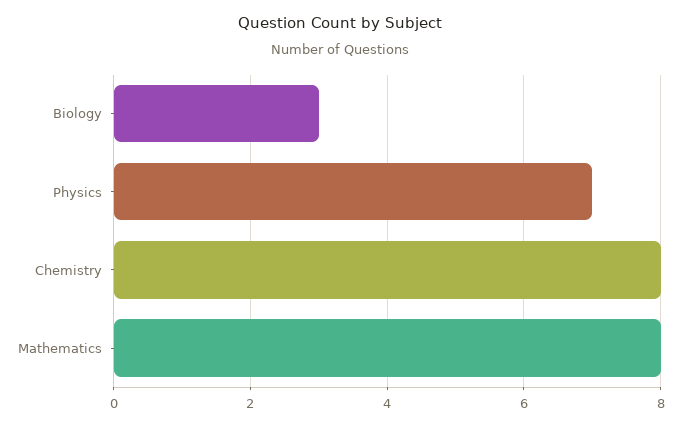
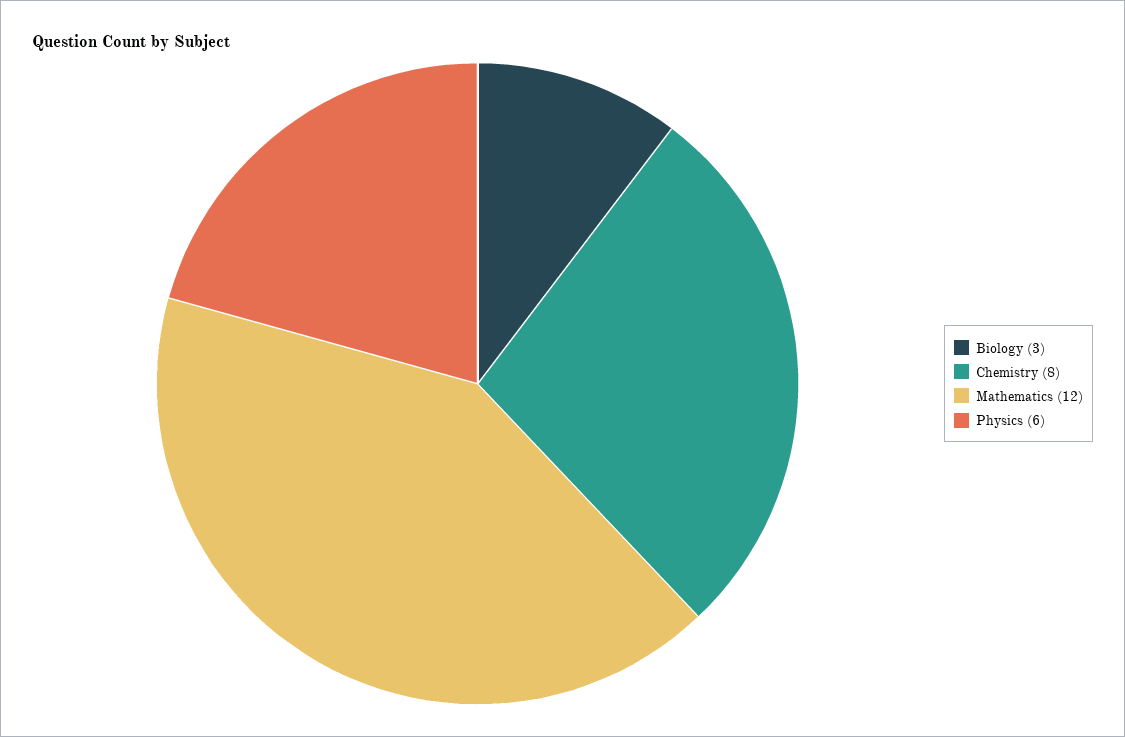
  {
    "Biology": 3,
-   "Physics": 7,
+   "Physics": 6,
    "Chemistry": 8,
-   "Mathematics": 8
+   "Mathematics": 12
  }

